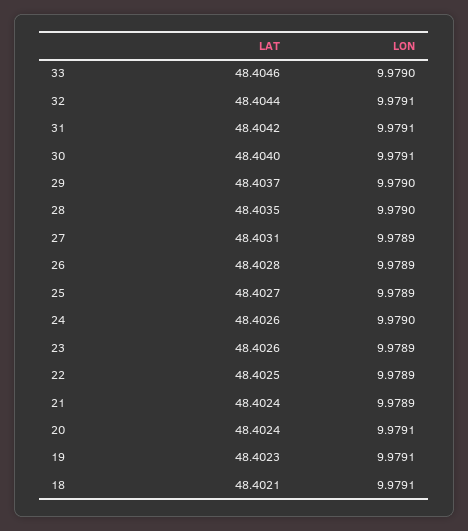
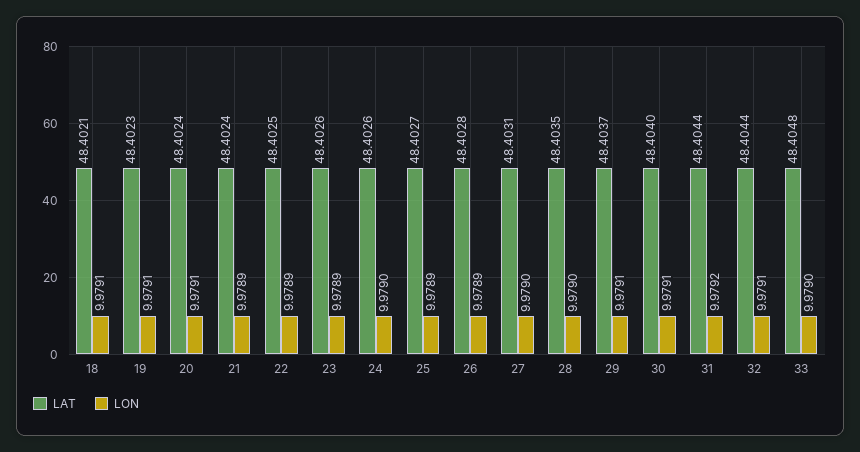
  {
    "LAT": {
-     "33": 48.4046,
+     "33": 48.4048,
      "32": 48.4044,
-     "31": 48.4042,
+     "31": 48.4044,
      "30": 48.404,
      "29": 48.4037,
      "28": 48.4035,
      "27": 48.4031,
      "26": 48.4028,
      "25": 48.4027,
      "24": 48.4026,
      "23": 48.4026,
      "22": 48.4025,
      "21": 48.4024,
      "20": 48.4024,
      "19": 48.4023,
      "18": 48.4021
    },
    "LON": {
      "33": 9.979,
      "32": 9.9791,
-     "31": 9.9791,
+     "31": 9.9792,
      "30": 9.9791,
-     "29": 9.979,
+     "29": 9.9791,
      "28": 9.979,
-     "27": 9.9789,
+     "27": 9.979,
      "26": 9.9789,
      "25": 9.9789,
      "24": 9.979,
      "23": 9.9789,
      "22": 9.9789,
      "21": 9.9789,
      "20": 9.9791,
      "19": 9.9791,
      "18": 9.9791
    }
  }

